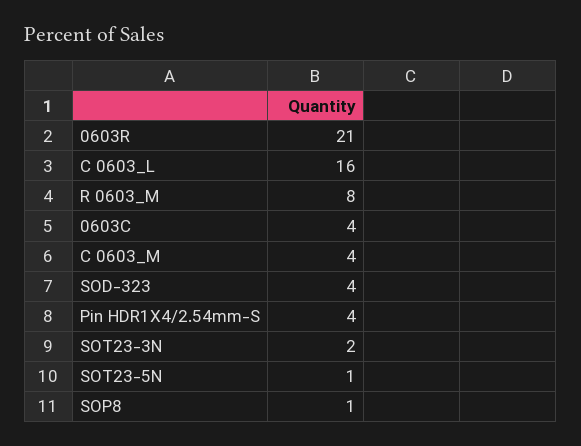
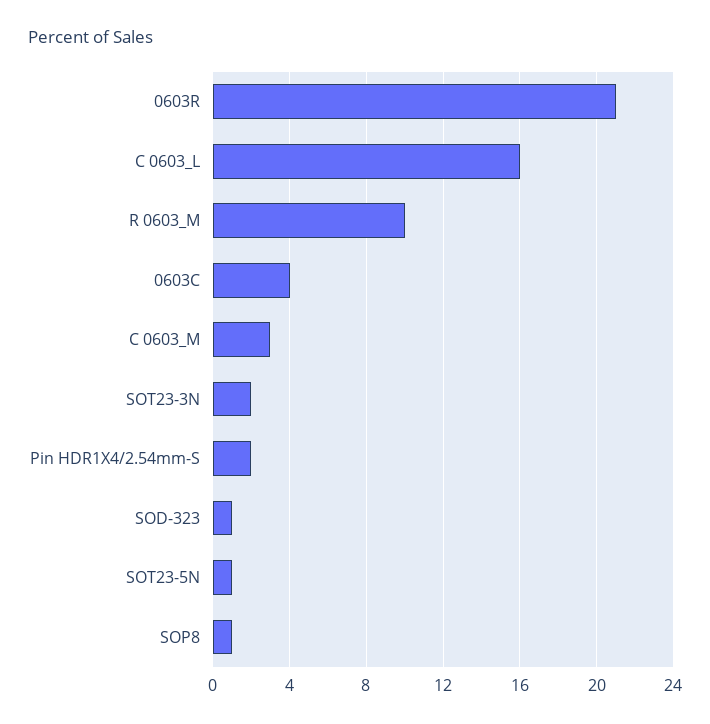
  {
    "0603R": 21,
    "C 0603_L": 16,
-   "R 0603_M": 8,
+   "R 0603_M": 10,
    "0603C": 4,
-   "C 0603_M": 4,
+   "C 0603_M": 3,
-   "SOD-323": 4,
+   "SOD-323": 1,
-   "Pin HDR1X4/2.54mm-S": 4,
+   "Pin HDR1X4/2.54mm-S": 2,
    "SOT23-3N": 2,
    "SOT23-5N": 1,
    "SOP8": 1
  }

